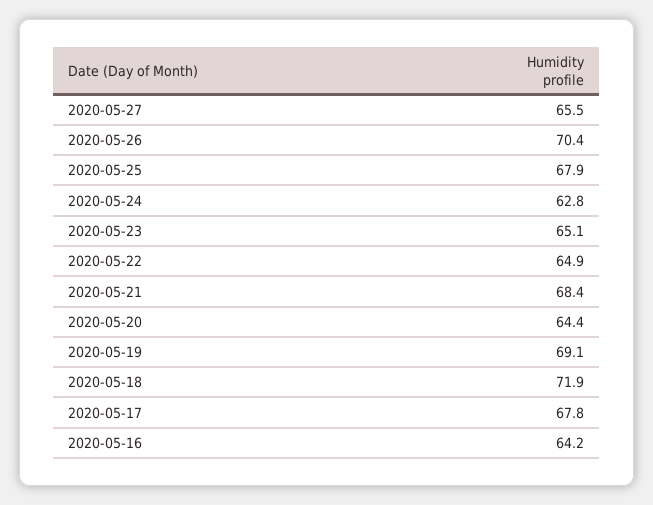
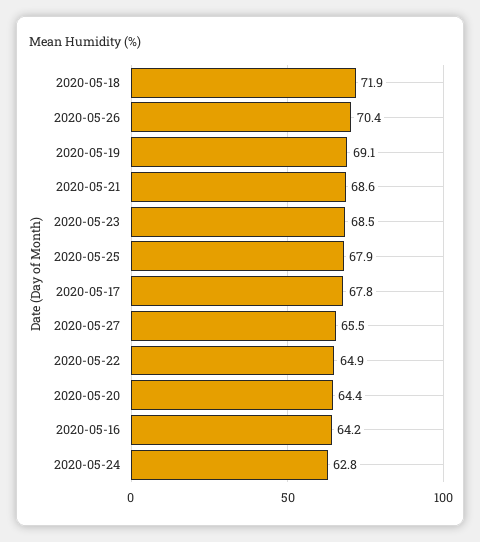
  {
    "2020-05-27": 65.5,
    "2020-05-26": 70.4,
    "2020-05-25": 67.9,
    "2020-05-24": 62.8,
-   "2020-05-23": 65.1,
+   "2020-05-23": 68.5,
    "2020-05-22": 64.9,
-   "2020-05-21": 68.4,
+   "2020-05-21": 68.6,
    "2020-05-20": 64.4,
    "2020-05-19": 69.1,
    "2020-05-18": 71.9,
    "2020-05-17": 67.8,
    "2020-05-16": 64.2
  }

